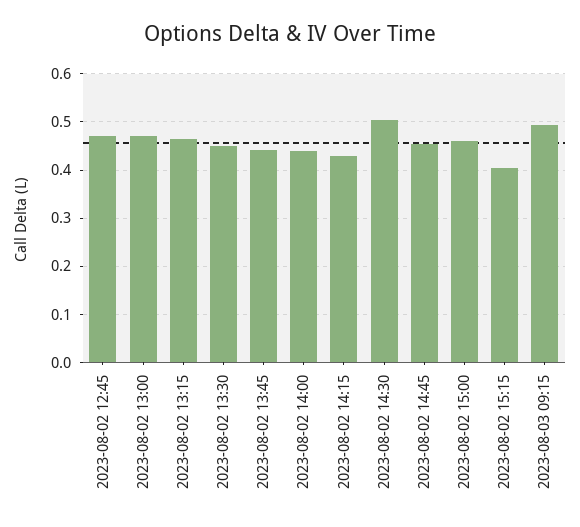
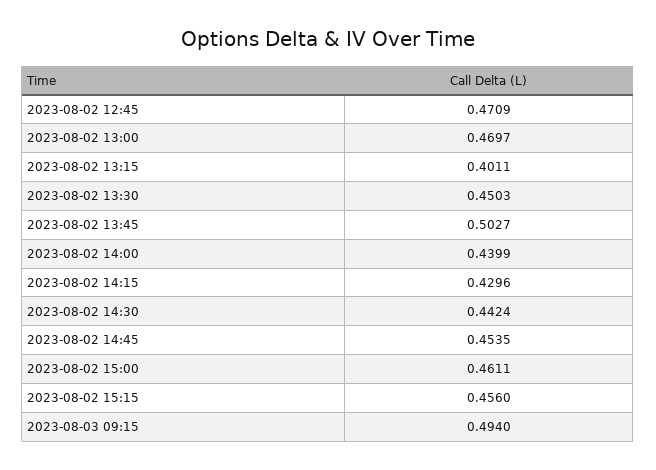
  {
    "2023-08-02 12:45": 0.4709,
    "2023-08-02 13:00": 0.4697,
-   "2023-08-02 13:15": 0.46,
+   "2023-08-02 13:15": 0.4011,
    "2023-08-02 13:30": 0.4503,
-   "2023-08-02 13:45": 0.44,
+   "2023-08-02 13:45": 0.5027,
    "2023-08-02 14:00": 0.4399,
    "2023-08-02 14:15": 0.4296,
-   "2023-08-02 14:30": 0.5,
+   "2023-08-02 14:30": 0.4424,
    "2023-08-02 14:45": 0.4535,
    "2023-08-02 15:00": 0.4611,
-   "2023-08-02 15:15": 0.4,
+   "2023-08-02 15:15": 0.456,
    "2023-08-03 09:15": 0.494
  }

